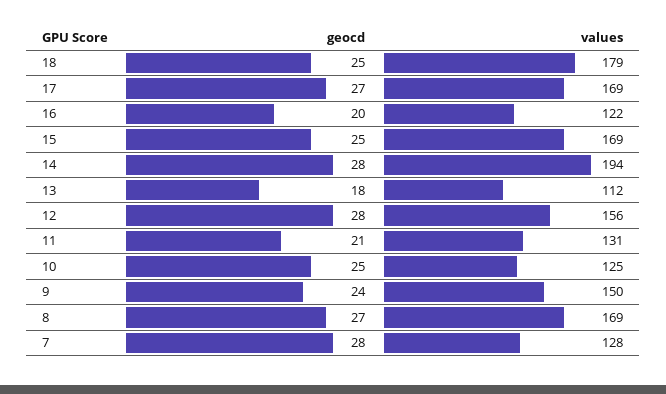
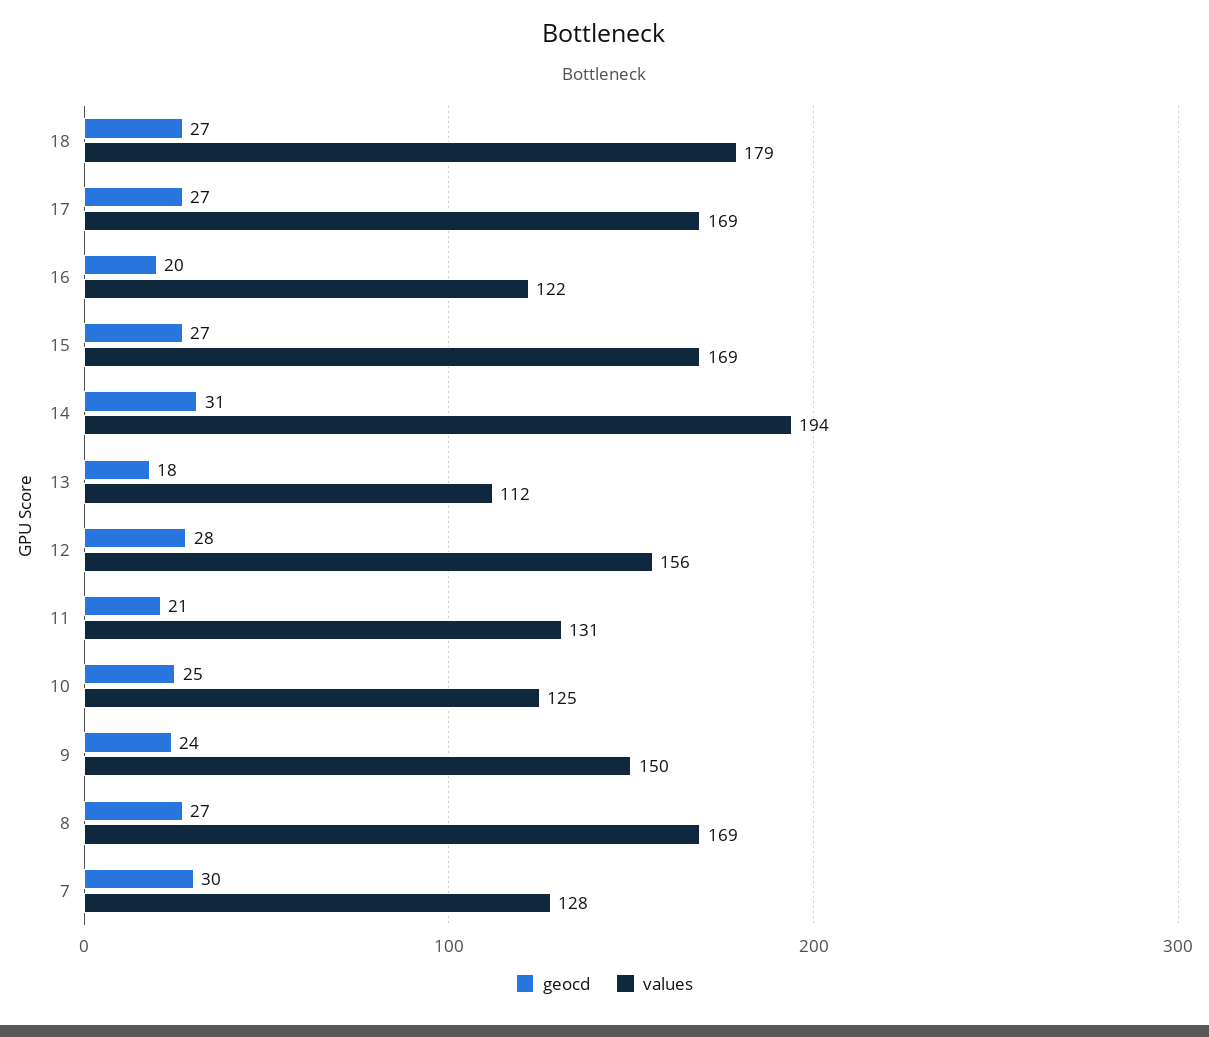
  {
    "geocd": {
-     "18": 25,
+     "18": 27,
      "17": 27,
      "16": 20,
-     "15": 25,
+     "15": 27,
-     "14": 28,
+     "14": 31,
      "13": 18,
      "12": 28,
      "11": 21,
      "10": 25,
      "9": 24,
      "8": 27,
-     "7": 28
+     "7": 30
    },
    "values": {
      "18": 179,
      "17": 169,
      "16": 122,
      "15": 169,
      "14": 194,
      "13": 112,
      "12": 156,
      "11": 131,
      "10": 125,
      "9": 150,
      "8": 169,
      "7": 128
    }
  }

